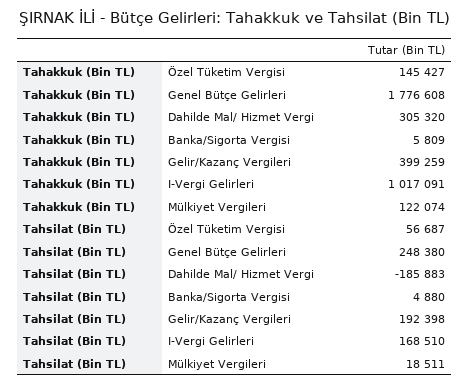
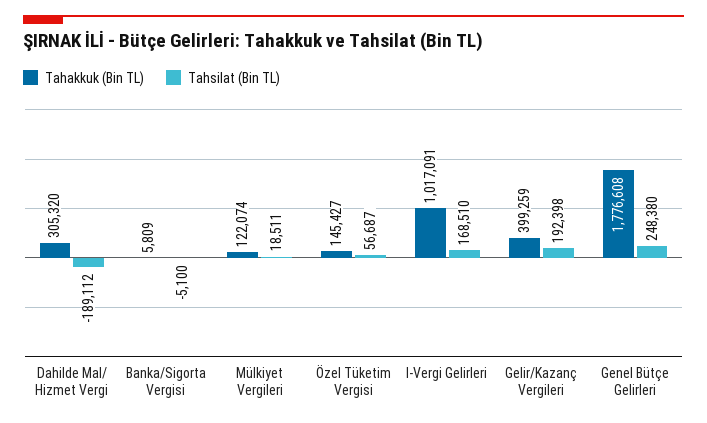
  {
    "Tahakkuk (Bin TL)": {
      "Özel Tüketim Vergisi": 145427,
      "Genel Bütçe Gelirleri": 1776608,
      "Dahilde Mal/ Hizmet Vergi": 305320,
      "Banka/Sigorta Vergisi": 5809,
      "Gelir/Kazanç Vergileri": 399259,
      "I-Vergi Gelirleri": 1017091,
      "Mülkiyet Vergileri": 122074
    },
    "Tahsilat (Bin TL)": {
      "Özel Tüketim Vergisi": 56687,
      "Genel Bütçe Gelirleri": 248380,
-     "Dahilde Mal/ Hizmet Vergi": -185883,
+     "Dahilde Mal/ Hizmet Vergi": -189112,
-     "Banka/Sigorta Vergisi": 4880,
+     "Banka/Sigorta Vergisi": -5100,
      "Gelir/Kazanç Vergileri": 192398,
      "I-Vergi Gelirleri": 168510,
      "Mülkiyet Vergileri": 18511
    }
  }

